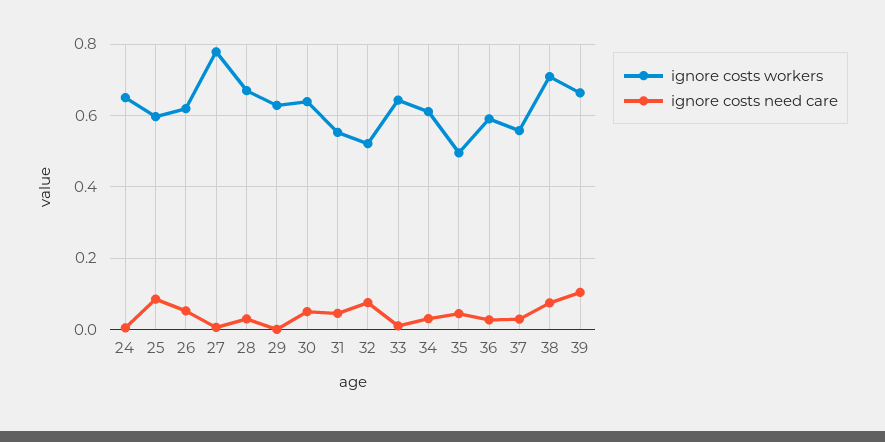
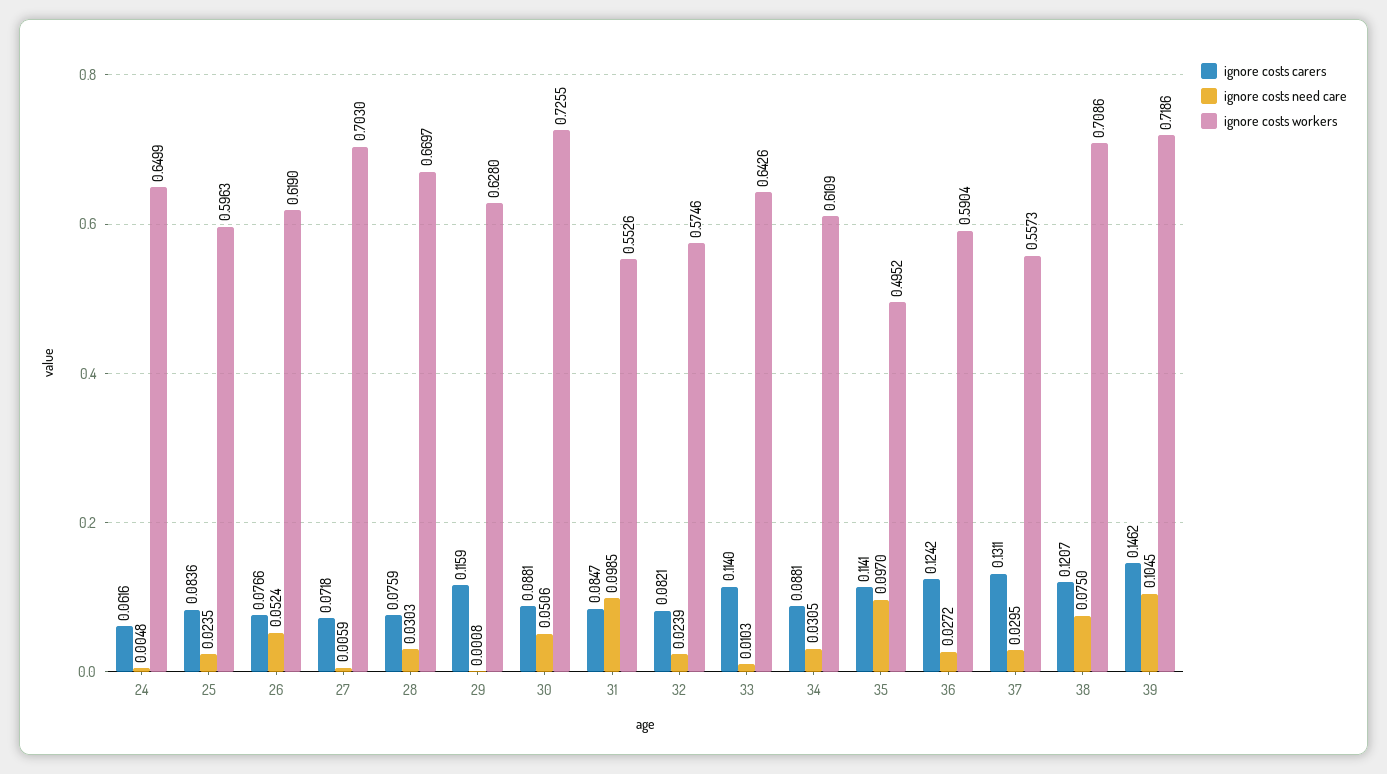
  {
    "ignore costs workers": {
      "24": 0.6499,
      "25": 0.5963,
      "26": 0.619,
-     "27": 0.78,
+     "27": 0.703,
      "28": 0.6697,
      "29": 0.628,
-     "30": 0.64,
+     "30": 0.7255,
      "31": 0.5526,
-     "32": 0.52,
+     "32": 0.5746,
      "33": 0.6426,
      "34": 0.6109,
      "35": 0.4952,
      "36": 0.5904,
      "37": 0.5573,
      "38": 0.7086,
-     "39": 0.66
+     "39": 0.7186
    },
    "ignore costs need care": {
      "24": 0.0048,
-     "25": 0.08,
+     "25": 0.0235,
      "26": 0.0524,
      "27": 0.0059,
      "28": 0.0303,
      "29": 0.0008,
      "30": 0.0506,
-     "31": 0.04,
+     "31": 0.0985,
-     "32": 0.08,
+     "32": 0.0239,
      "33": 0.0103,
      "34": 0.0305,
-     "35": 0.04,
+     "35": 0.097,
      "36": 0.0272,
      "37": 0.0295,
      "38": 0.075,
      "39": 0.1045
-   }
+   },
+   "ignore costs carers": {
+     "24": 0.0616,
+     "25": 0.0836,
+     "26": 0.0766,
+     "27": 0.0718,
+     "28": 0.0759,
+     "29": 0.1159,
+     "30": 0.0881,
+     "31": 0.0847,
+     "32": 0.0821,
+     "33": 0.114,
+     "34": 0.0881,
+     "35": 0.1141,
+     "36": 0.1242,
+     "37": 0.1311,
+     "38": 0.1207,
+     "39": 0.1462
+   }
  }

